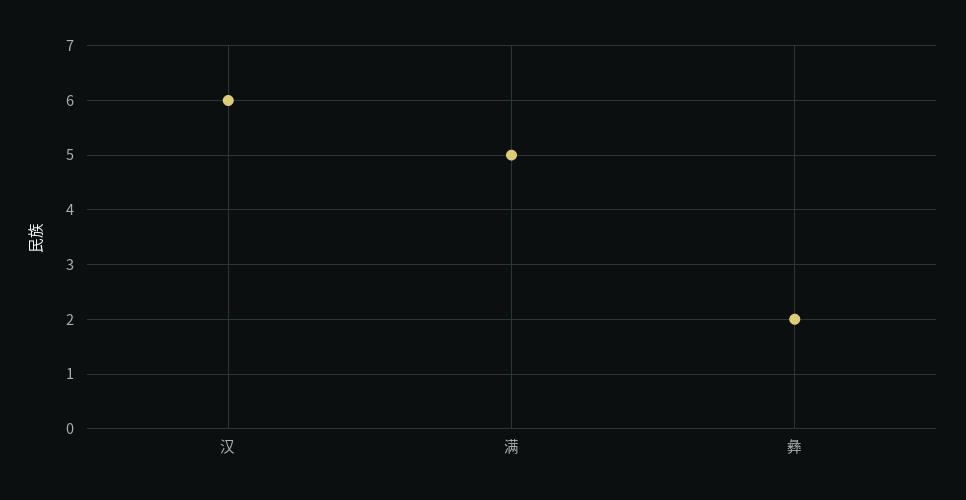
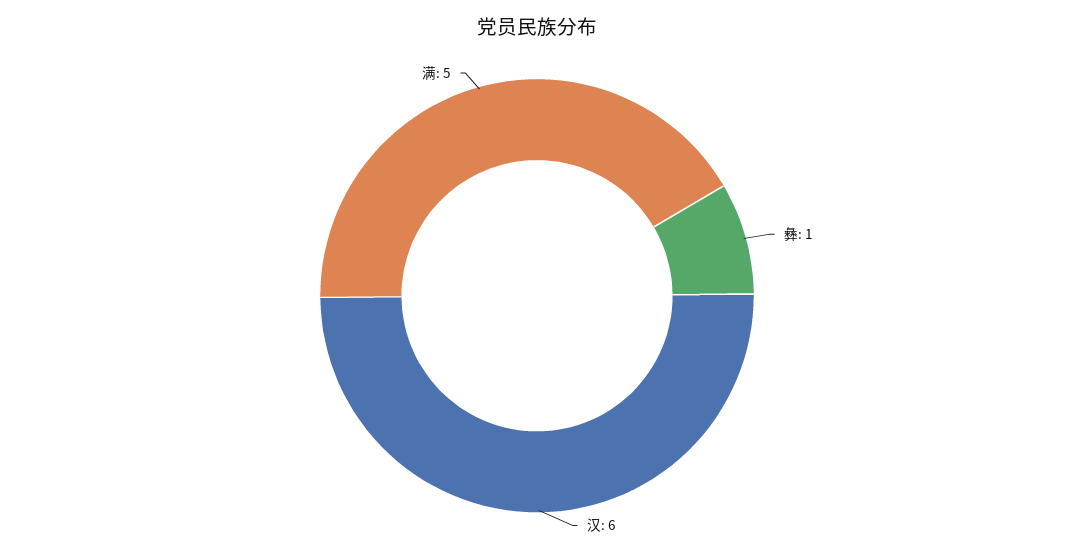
  {
    "汉": 6,
    "满": 5,
-   "彝": 2
+   "彝": 1
  }

